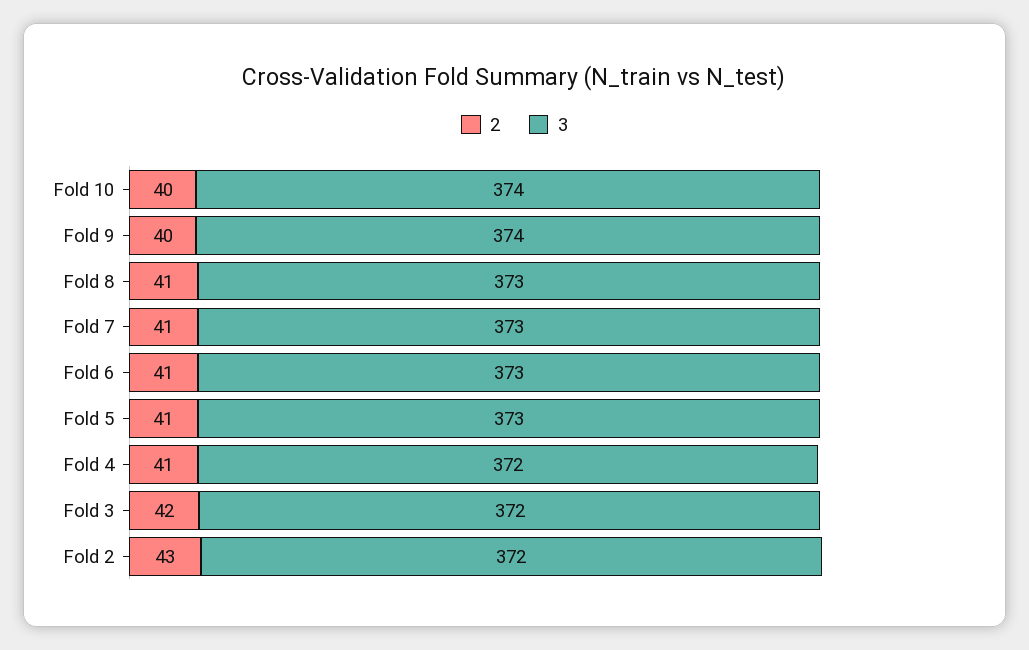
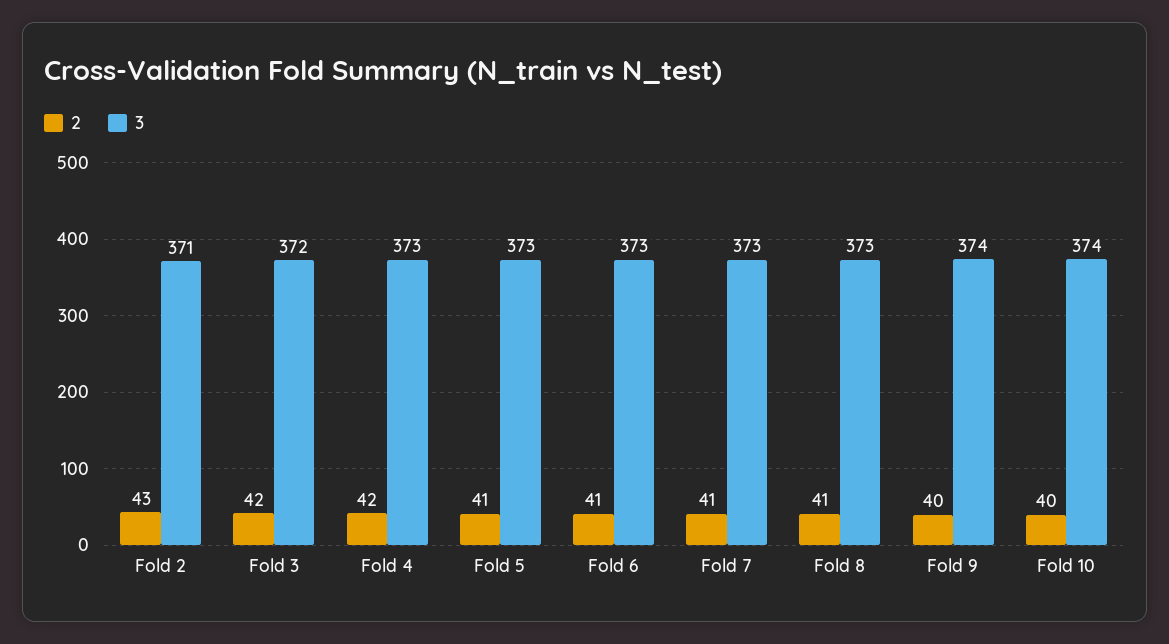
  {
    "2": {
      "Fold 10": 40,
      "Fold 9": 40,
      "Fold 8": 41,
      "Fold 7": 41,
      "Fold 6": 41,
      "Fold 5": 41,
-     "Fold 4": 41,
+     "Fold 4": 42,
      "Fold 3": 42,
      "Fold 2": 43
    },
    "3": {
      "Fold 10": 374,
      "Fold 9": 374,
      "Fold 8": 373,
      "Fold 7": 373,
      "Fold 6": 373,
      "Fold 5": 373,
-     "Fold 4": 372,
+     "Fold 4": 373,
      "Fold 3": 372,
-     "Fold 2": 372
+     "Fold 2": 371
    }
  }

